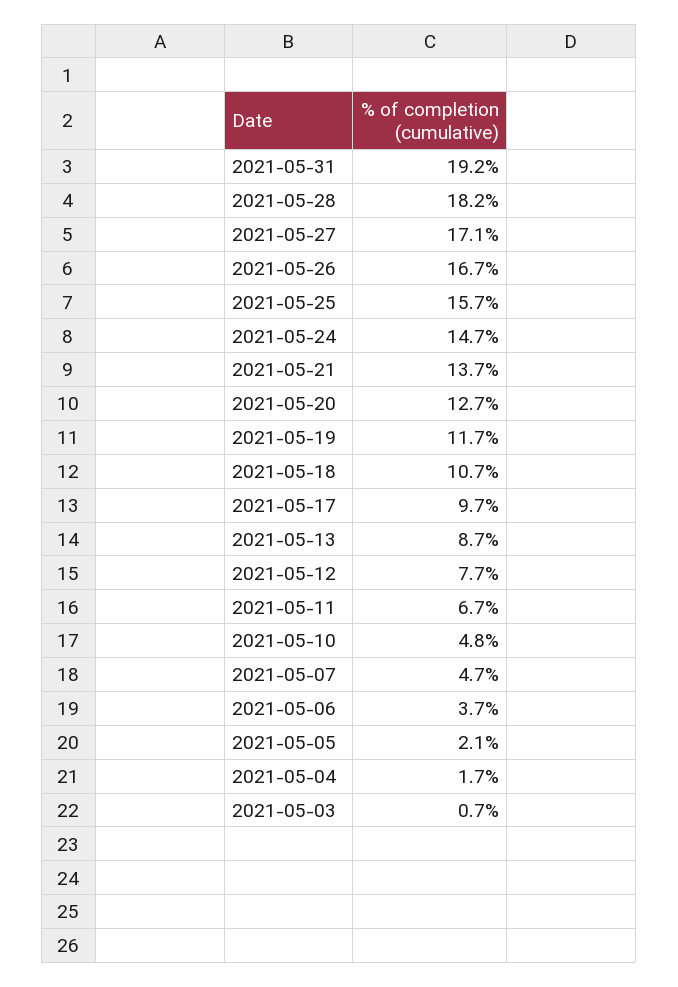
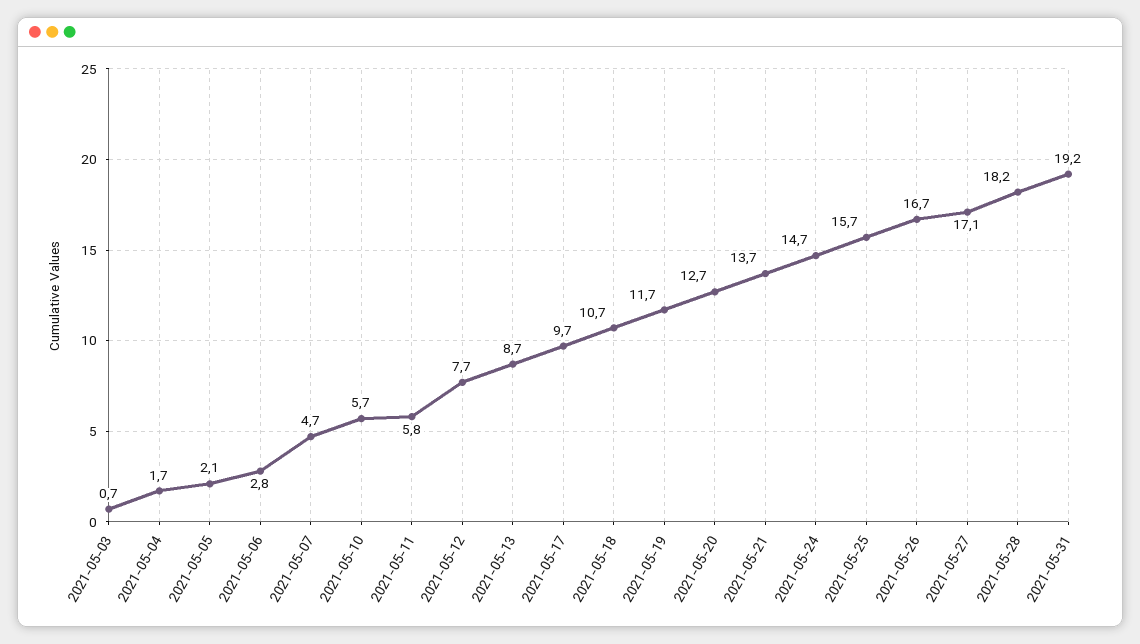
  {
    "2021-05-31": 19.2,
    "2021-05-28": 18.2,
    "2021-05-27": 17.1,
    "2021-05-26": 16.7,
    "2021-05-25": 15.7,
    "2021-05-24": 14.7,
    "2021-05-21": 13.7,
    "2021-05-20": 12.7,
    "2021-05-19": 11.7,
    "2021-05-18": 10.7,
    "2021-05-17": 9.7,
    "2021-05-13": 8.7,
    "2021-05-12": 7.7,
-   "2021-05-11": 6.7,
+   "2021-05-11": 5.8,
-   "2021-05-10": 4.8,
+   "2021-05-10": 5.7,
    "2021-05-07": 4.7,
-   "2021-05-06": 3.7,
+   "2021-05-06": 2.8,
    "2021-05-05": 2.1,
    "2021-05-04": 1.7,
    "2021-05-03": 0.7
  }

